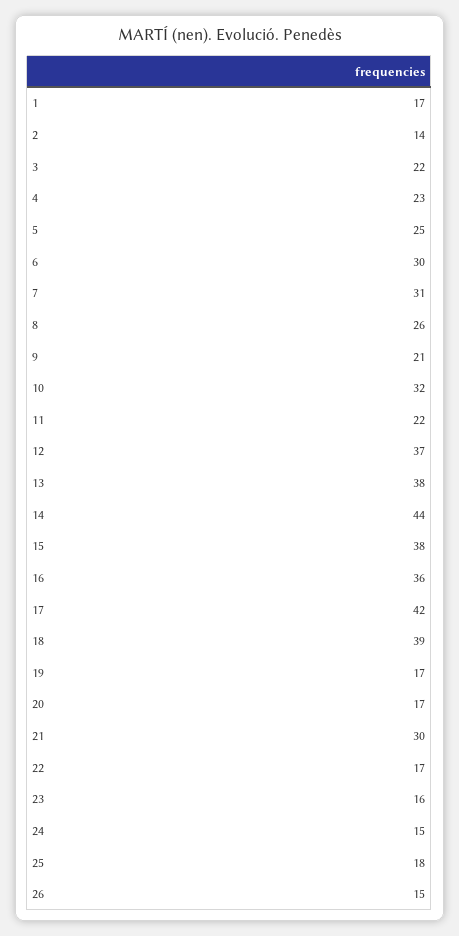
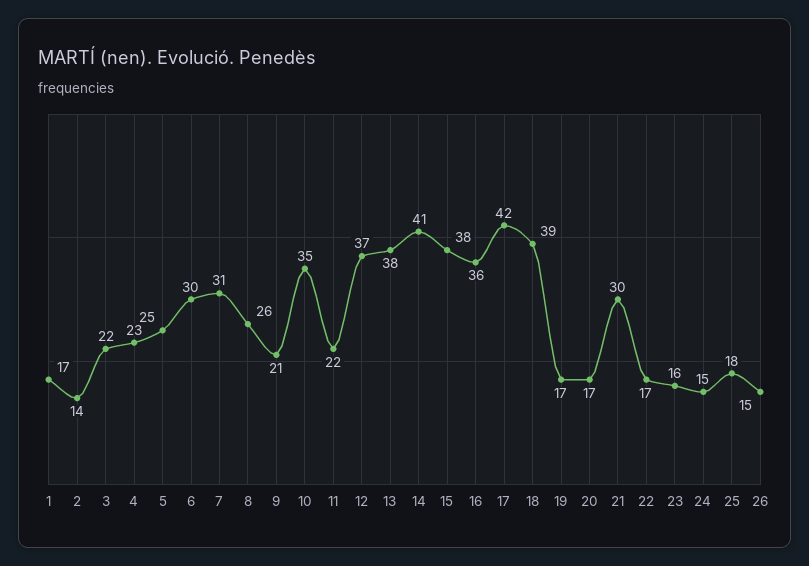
  {
    "1": 17,
    "2": 14,
    "3": 22,
    "4": 23,
    "5": 25,
    "6": 30,
    "7": 31,
    "8": 26,
    "9": 21,
-   "10": 32,
+   "10": 35,
    "11": 22,
    "12": 37,
    "13": 38,
-   "14": 44,
+   "14": 41,
    "15": 38,
    "16": 36,
    "17": 42,
    "18": 39,
    "19": 17,
    "20": 17,
    "21": 30,
    "22": 17,
    "23": 16,
    "24": 15,
    "25": 18,
    "26": 15
  }

